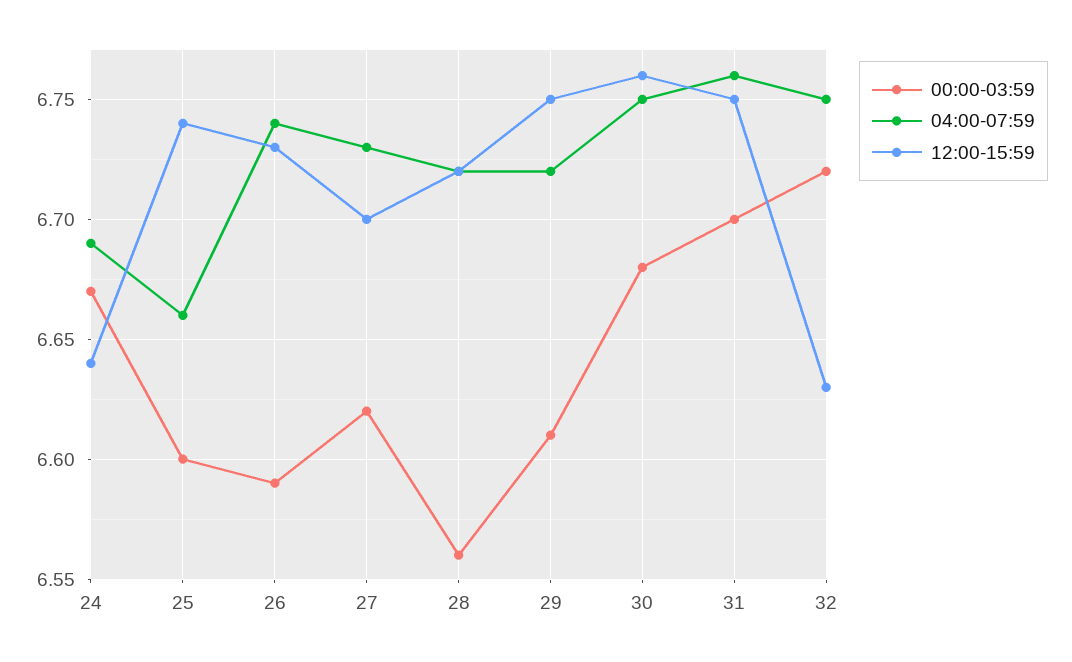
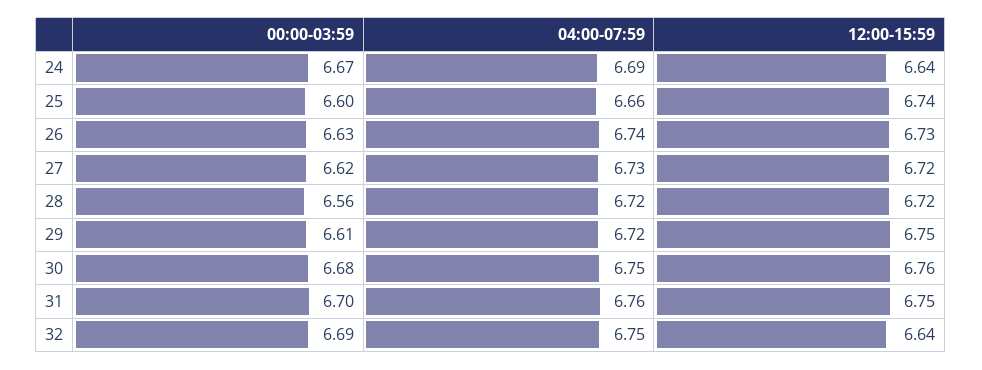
  {
    "00:00-03:59": {
      "24": 6.67,
      "25": 6.6,
-     "26": 6.59,
+     "26": 6.63,
      "27": 6.62,
      "28": 6.56,
      "29": 6.61,
      "30": 6.68,
      "31": 6.7,
-     "32": 6.72
+     "32": 6.69
    },
    "04:00-07:59": {
      "24": 6.69,
      "25": 6.66,
      "26": 6.74,
      "27": 6.73,
      "28": 6.72,
      "29": 6.72,
      "30": 6.75,
      "31": 6.76,
      "32": 6.75
    },
    "12:00-15:59": {
      "24": 6.64,
      "25": 6.74,
      "26": 6.73,
-     "27": 6.7,
+     "27": 6.72,
      "28": 6.72,
      "29": 6.75,
      "30": 6.76,
      "31": 6.75,
-     "32": 6.63
+     "32": 6.64
    }
  }

